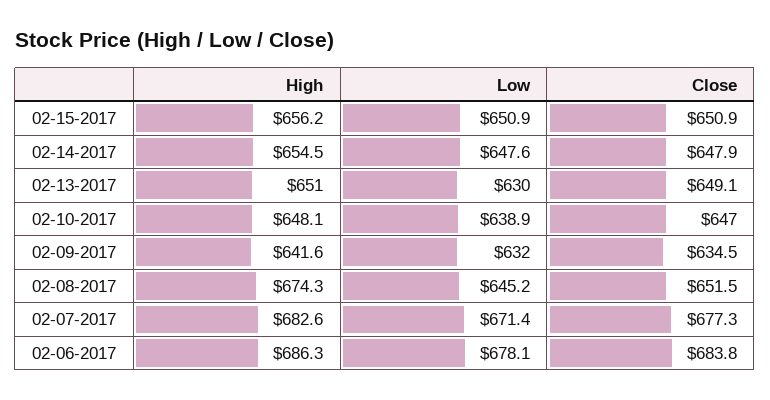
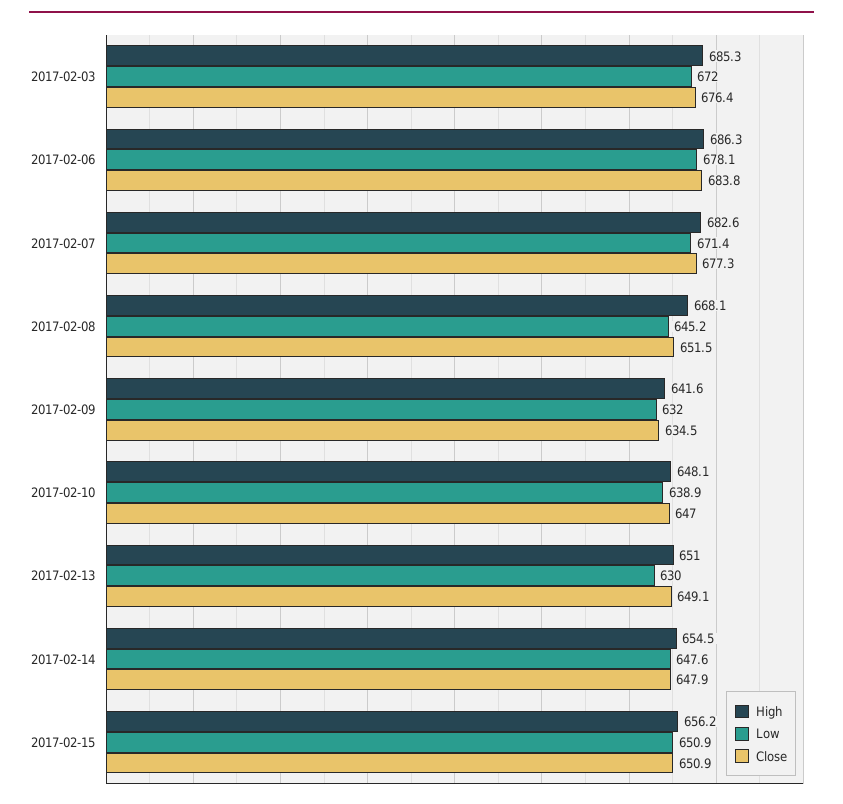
  {
    "High": {
      "02-15-2017": 656.2,
      "02-14-2017": 654.5,
      "02-13-2017": 651,
      "02-10-2017": 648.1,
      "02-09-2017": 641.6,
-     "02-08-2017": 674.3,
+     "02-08-2017": 668.1,
      "02-07-2017": 682.6,
-     "02-06-2017": 686.3
+     "02-06-2017": 686.3,
+     "2017-02-03": 685.3
    },
    "Low": {
      "02-15-2017": 650.9,
      "02-14-2017": 647.6,
      "02-13-2017": 630,
      "02-10-2017": 638.9,
      "02-09-2017": 632,
      "02-08-2017": 645.2,
      "02-07-2017": 671.4,
-     "02-06-2017": 678.1
+     "02-06-2017": 678.1,
+     "2017-02-03": 672
    },
    "Close": {
      "02-15-2017": 650.9,
      "02-14-2017": 647.9,
      "02-13-2017": 649.1,
      "02-10-2017": 647,
      "02-09-2017": 634.5,
      "02-08-2017": 651.5,
      "02-07-2017": 677.3,
-     "02-06-2017": 683.8
+     "02-06-2017": 683.8,
+     "2017-02-03": 676.4
    }
  }

